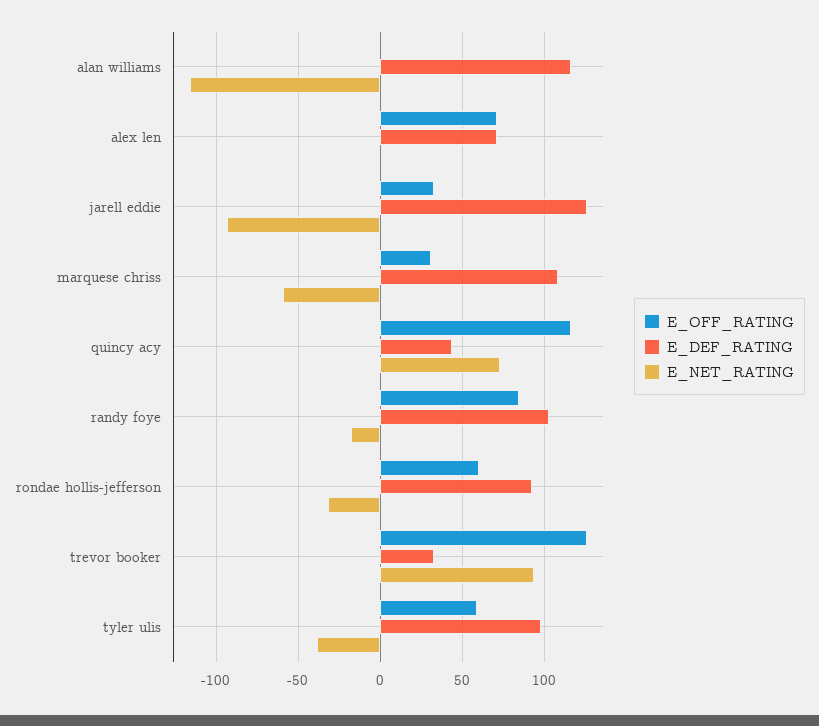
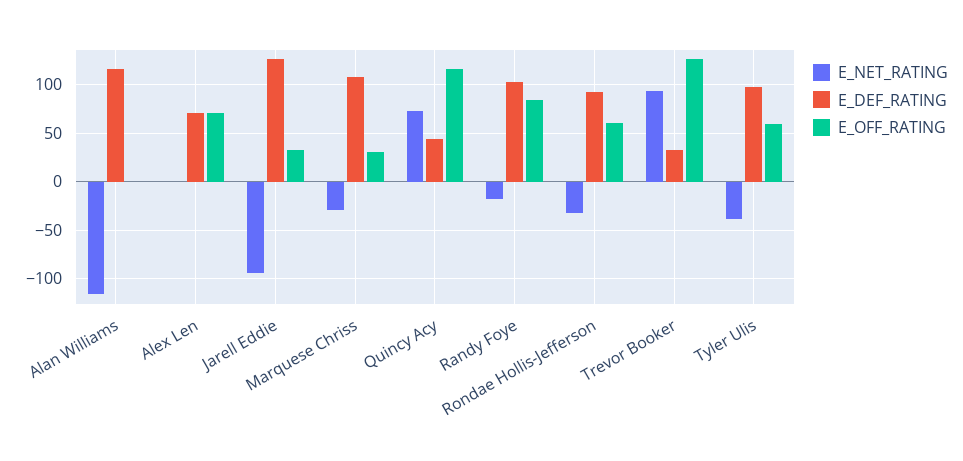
  {
    "E_OFF_RATING": {
      "alan williams": 0,
      "alex len": 70,
      "jarell eddie": 35,
      "marquese chriss": 30,
      "quincy acy": 115,
      "randy foye": 85,
      "rondae hollis-jefferson": 60,
      "trevor booker": 125,
      "tyler ulis": 60
    },
    "E_DEF_RATING": {
      "alan williams": 115,
      "alex len": 70,
      "jarell eddie": 125,
      "marquese chriss": 110,
      "quincy acy": 45,
      "randy foye": 105,
      "rondae hollis-jefferson": 90,
      "trevor booker": 35,
      "tyler ulis": 100
    },
    "E_NET_RATING": {
      "alan williams": -115,
      "alex len": 0,
      "jarell eddie": -95,
-     "marquese chriss": -60,
+     "marquese chriss": -30,
      "quincy acy": 75,
      "randy foye": -20,
      "rondae hollis-jefferson": -30,
      "trevor booker": 95,
      "tyler ulis": -40
    }
  }

